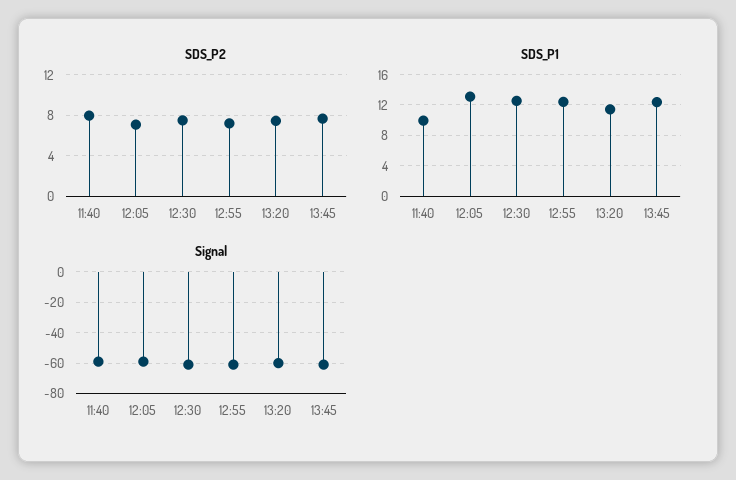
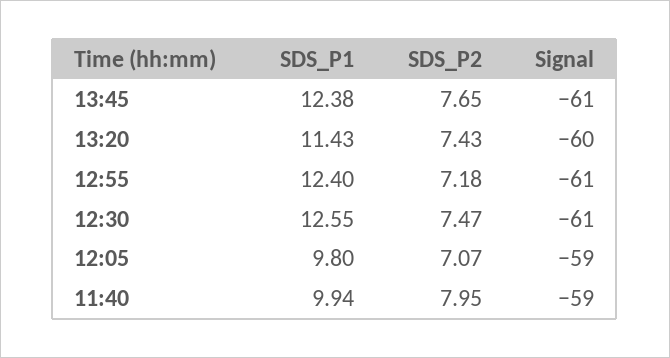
  {
    "SDS_P2": {
      "11:40": 7.95,
      "12:05": 7.07,
      "12:30": 7.47,
      "12:55": 7.18,
      "13:20": 7.43,
      "13:45": 7.65
    },
    "SDS_P1": {
      "11:40": 9.94,
-     "12:05": 13,
+     "12:05": 9.8,
      "12:30": 12.55,
      "12:55": 12.4,
      "13:20": 11.43,
      "13:45": 12.38
    },
    "Signal": {
      "11:40": -59,
      "12:05": -59,
      "12:30": -61,
      "12:55": -61,
      "13:20": -60,
      "13:45": -61
    }
  }

